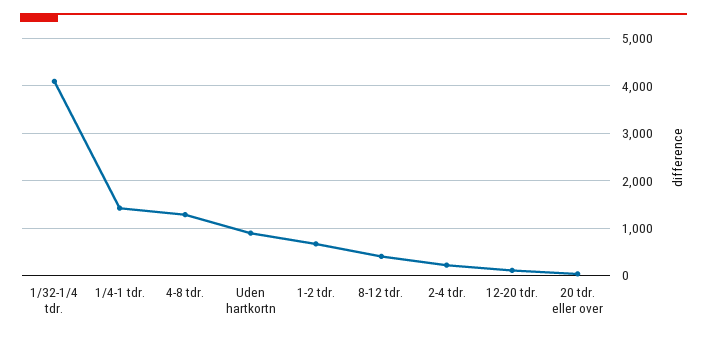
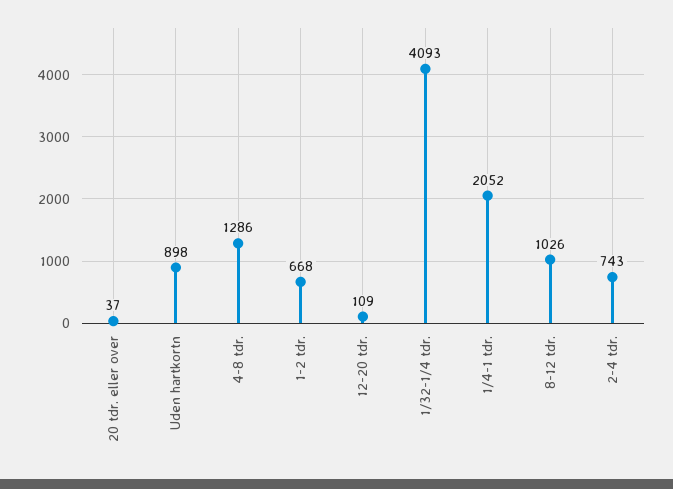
  {
    "1/32-1/4 tdr.": 4093,
-   "1/4-1 tdr.": 1400,
+   "1/4-1 tdr.": 2052,
    "4-8 tdr.": 1286,
    "Uden hartkortn": 898,
    "1-2 tdr.": 668,
-   "8-12 tdr.": 400,
+   "8-12 tdr.": 1026,
-   "2-4 tdr.": 200,
+   "2-4 tdr.": 743,
    "12-20 tdr.": 109,
    "20 tdr. eller over": 37
  }

